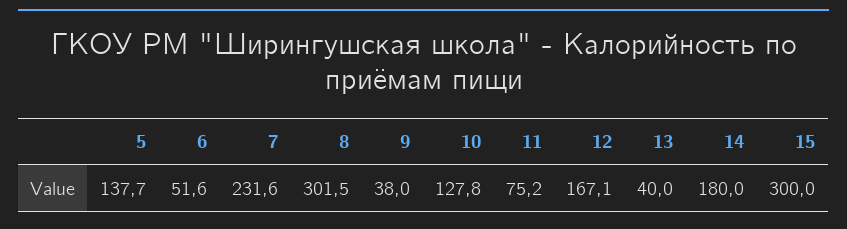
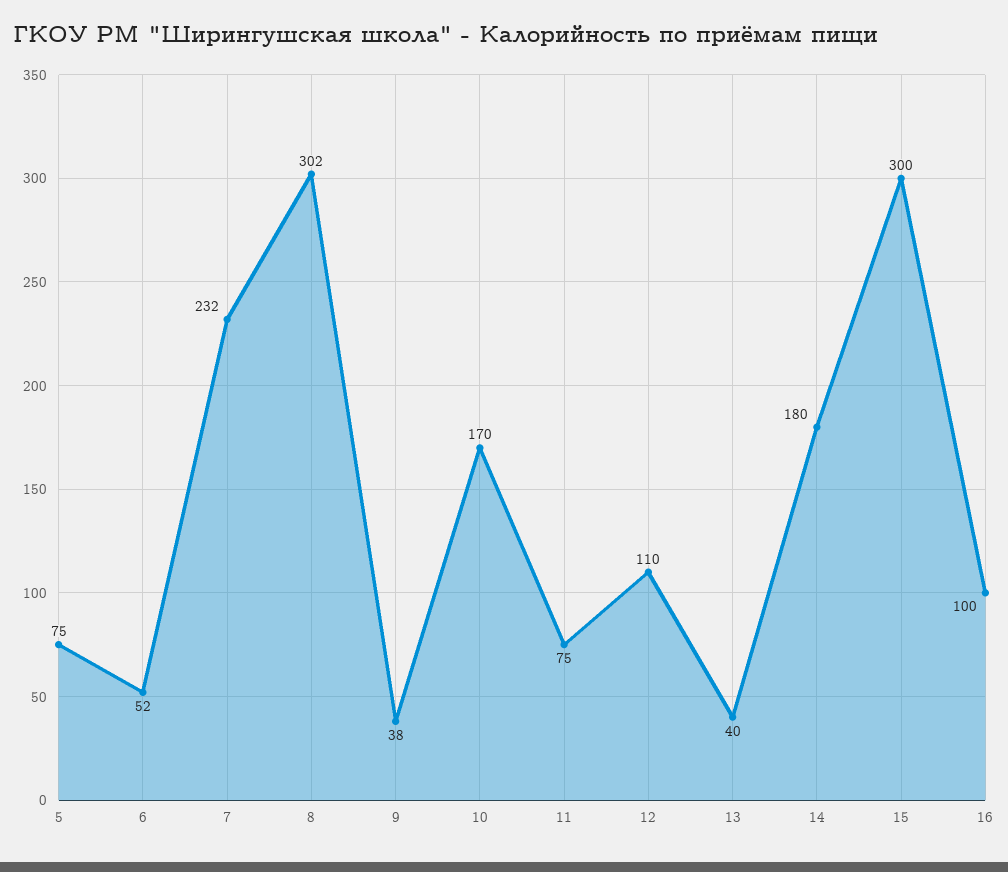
  {
-   "5": 137.7,
+   "5": 75,
    "6": 51.6,
    "7": 231.6,
    "8": 301.5,
    "9": 38,
-   "10": 127.8,
+   "10": 170,
    "11": 75.2,
-   "12": 167.1,
+   "12": 110,
    "13": 40,
    "14": 180,
-   "15": 300
+   "15": 300,
+   "16": 100
  }

